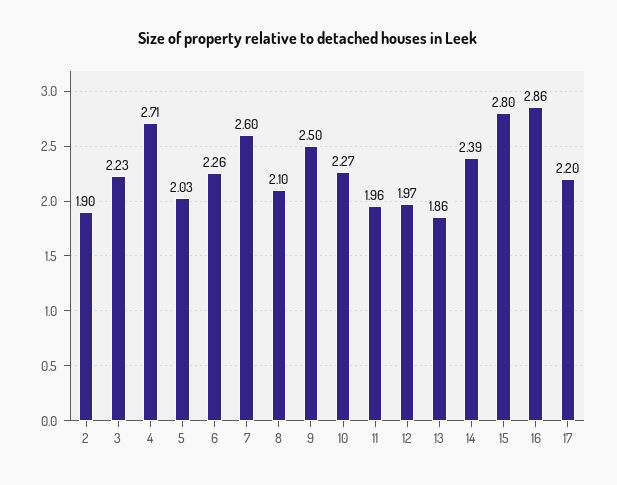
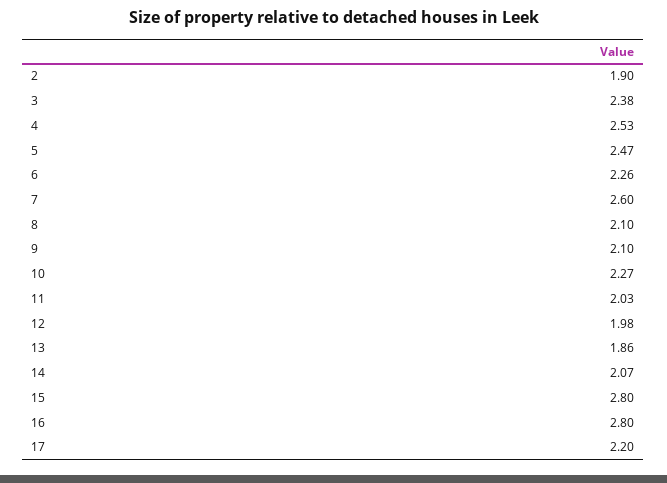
  {
    "2": 1.9,
-   "3": 2.23,
+   "3": 2.38,
-   "4": 2.71,
+   "4": 2.53,
-   "5": 2.03,
+   "5": 2.47,
    "6": 2.26,
    "7": 2.6,
    "8": 2.1,
-   "9": 2.5,
+   "9": 2.1,
    "10": 2.27,
-   "11": 1.96,
+   "11": 2.03,
-   "12": 1.97,
+   "12": 1.98,
    "13": 1.86,
-   "14": 2.39,
+   "14": 2.07,
    "15": 2.8,
-   "16": 2.86,
+   "16": 2.8,
    "17": 2.2
  }

